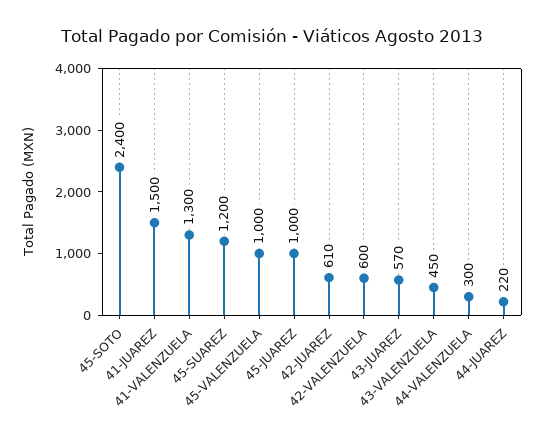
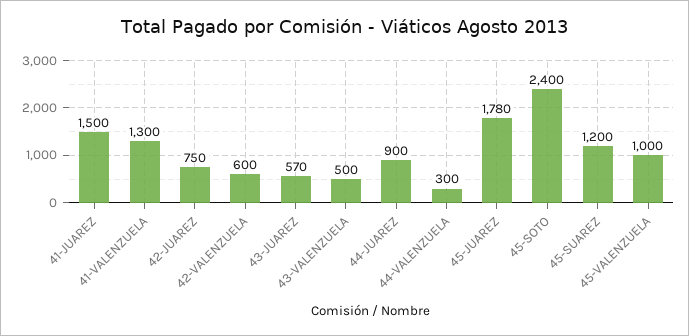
  {
    "45-SOTO": 2400,
    "41-JUAREZ": 1500,
    "41-VALENZUELA": 1300,
    "45-SUAREZ": 1200,
    "45-VALENZUELA": 1000,
-   "45-JUAREZ": 1000,
+   "45-JUAREZ": 1780,
-   "42-JUAREZ": 610,
+   "42-JUAREZ": 750,
    "42-VALENZUELA": 600,
    "43-JUAREZ": 570,
-   "43-VALENZUELA": 450,
+   "43-VALENZUELA": 500,
    "44-VALENZUELA": 300,
-   "44-JUAREZ": 220
+   "44-JUAREZ": 900
  }

